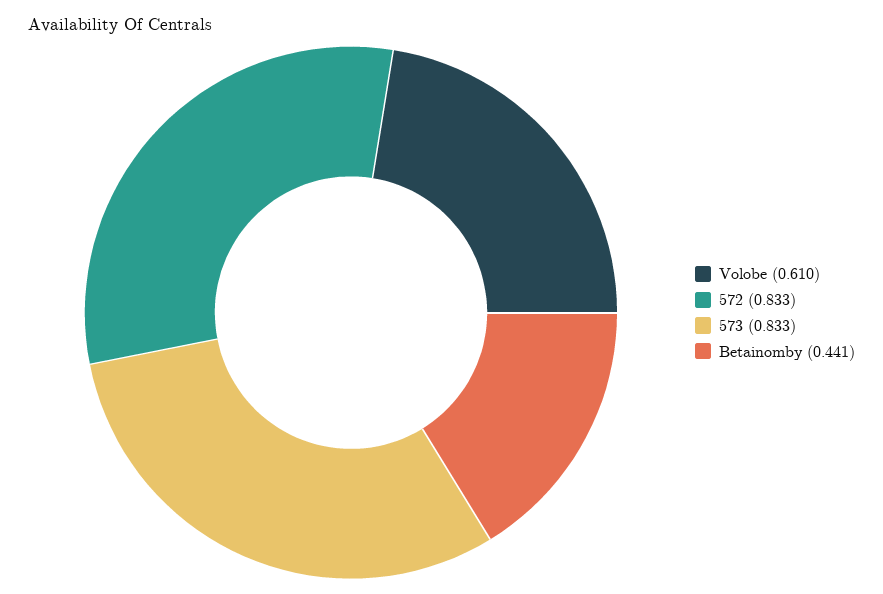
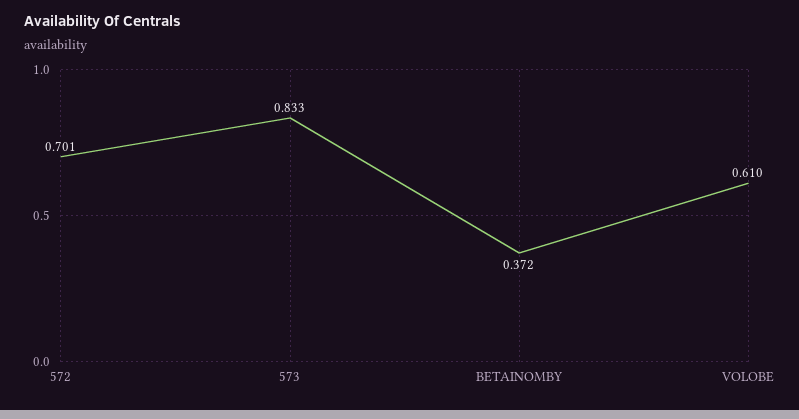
  {
    "Volobe": 0.61,
-   "572": 0.833,
+   "572": 0.701,
    "573": 0.833,
-   "Betainomby": 0.441
+   "Betainomby": 0.372
  }

